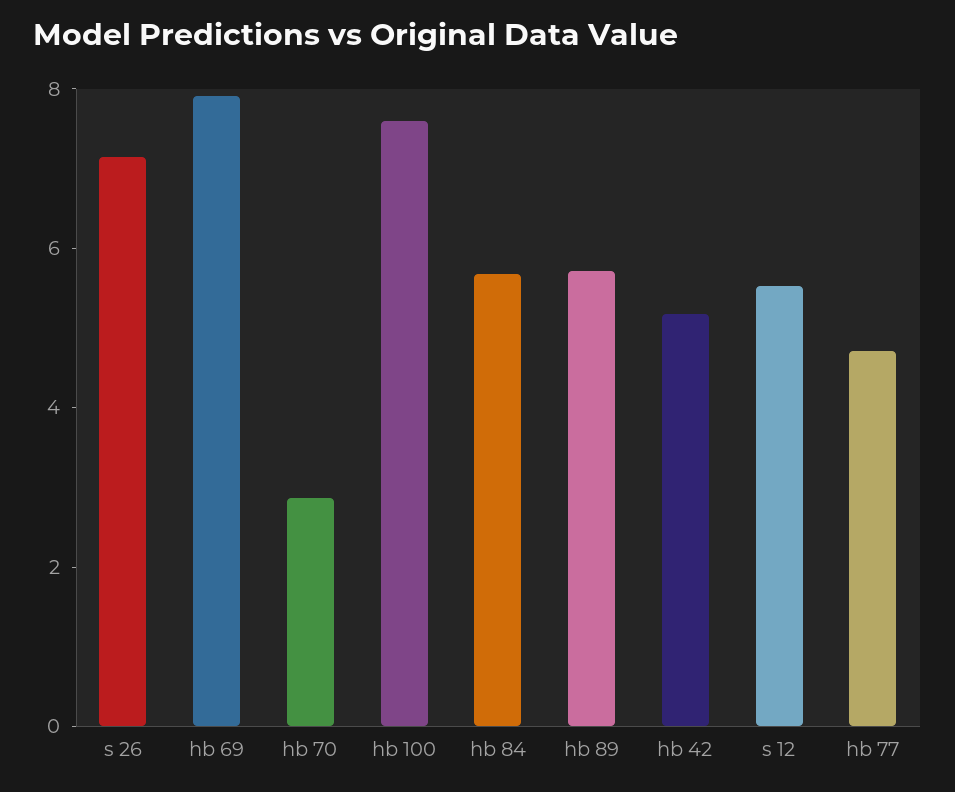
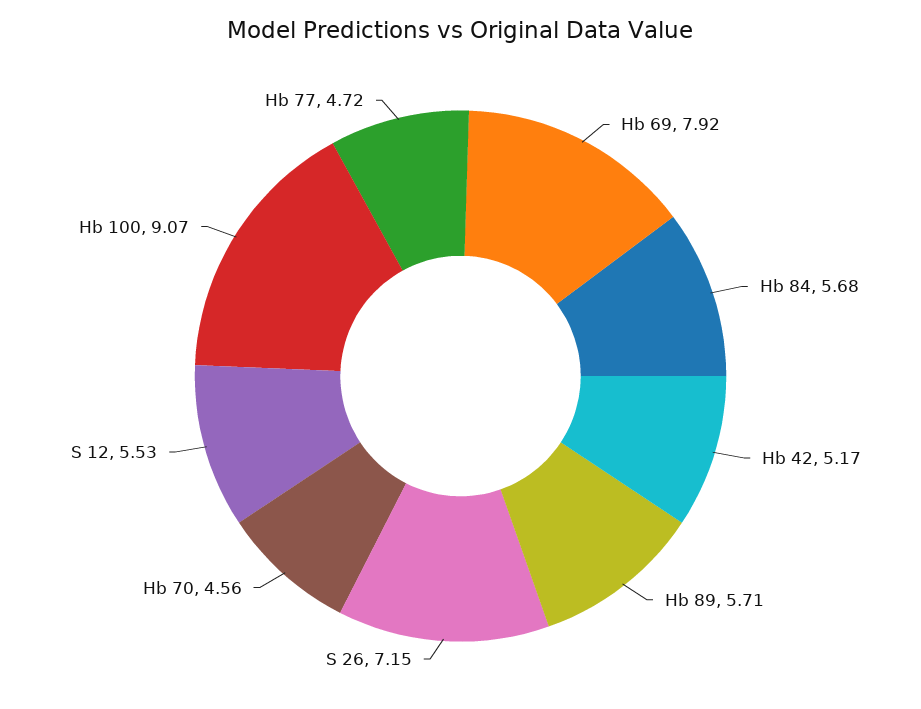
  {
    "s 26": 7.15,
    "hb 69": 7.92,
-   "hb 70": 3,
+   "hb 70": 4.56,
-   "hb 100": 7.5,
+   "hb 100": 9.07,
    "hb 84": 5.68,
    "hb 89": 5.71,
    "hb 42": 5.17,
    "s 12": 5.53,
    "hb 77": 4.72
  }

